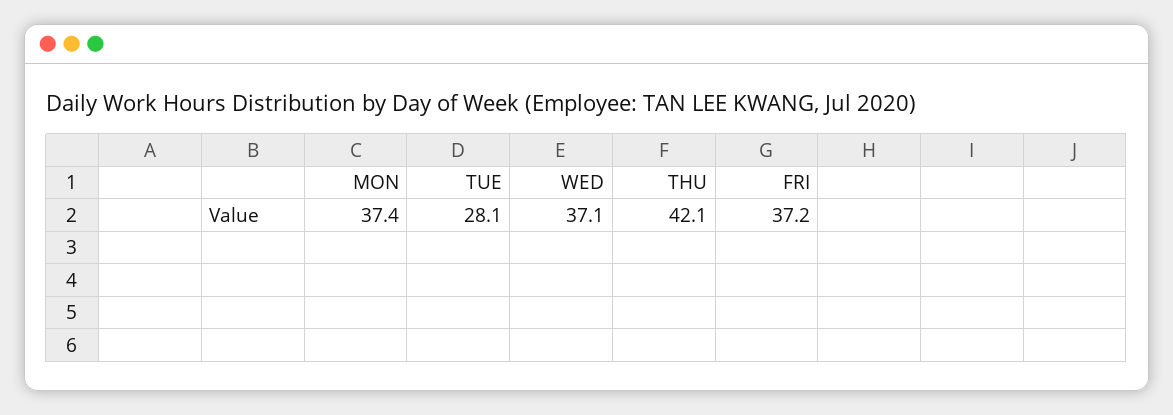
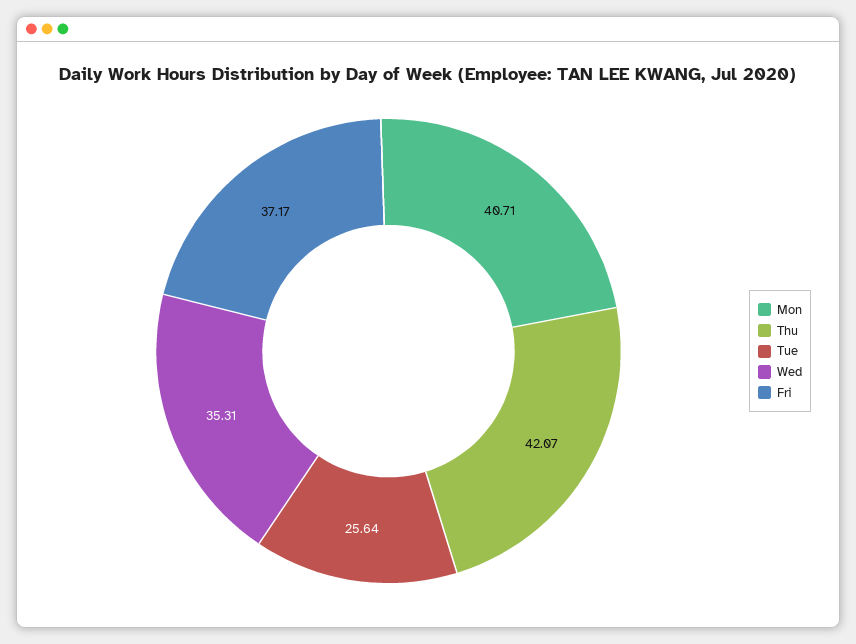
  {
-   "MON": 37.4,
+   "MON": 40.71,
-   "TUE": 28.1,
+   "TUE": 25.64,
-   "WED": 37.1,
+   "WED": 35.31,
    "THU": 42.07,
    "FRI": 37.17
  }

